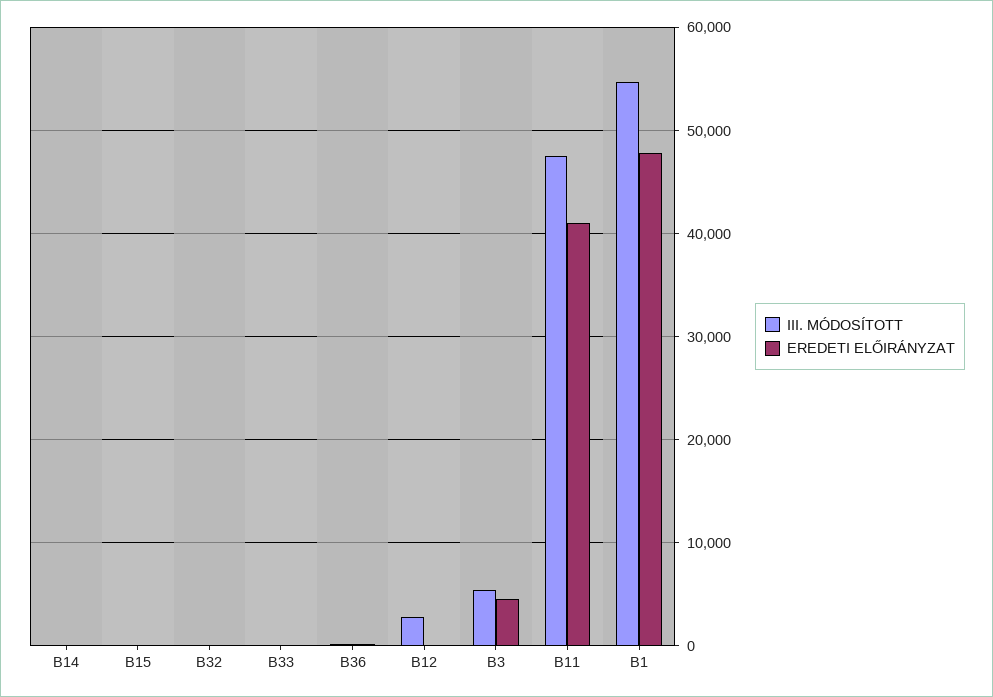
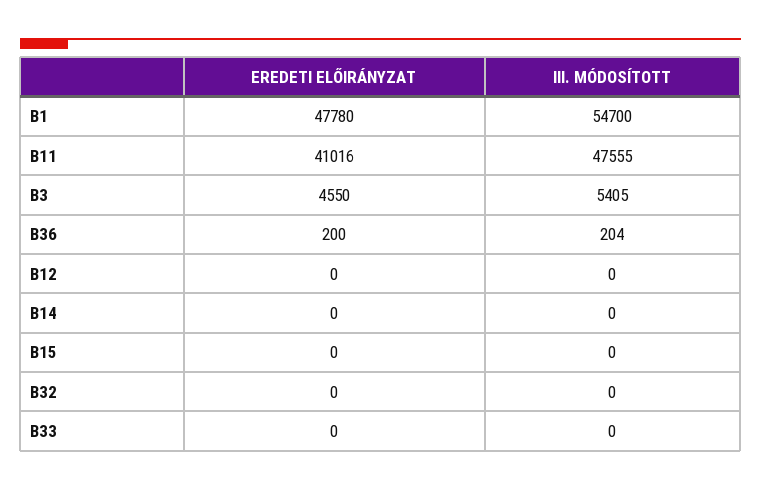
  {
    "III. MÓDOSÍTOTT": {
      "B14": 0,
      "B15": 0,
      "B32": 0,
      "B33": 0,
      "B36": 204,
-     "B12": 3000,
+     "B12": 0,
      "B3": 5405,
      "B11": 47555,
      "B1": 54700
    },
    "EREDETI ELŐIRÁNYZAT": {
      "B14": 0,
      "B15": 0,
      "B32": 0,
      "B33": 0,
      "B36": 200,
      "B12": 0,
      "B3": 4550,
      "B11": 41016,
      "B1": 47780
    }
  }

